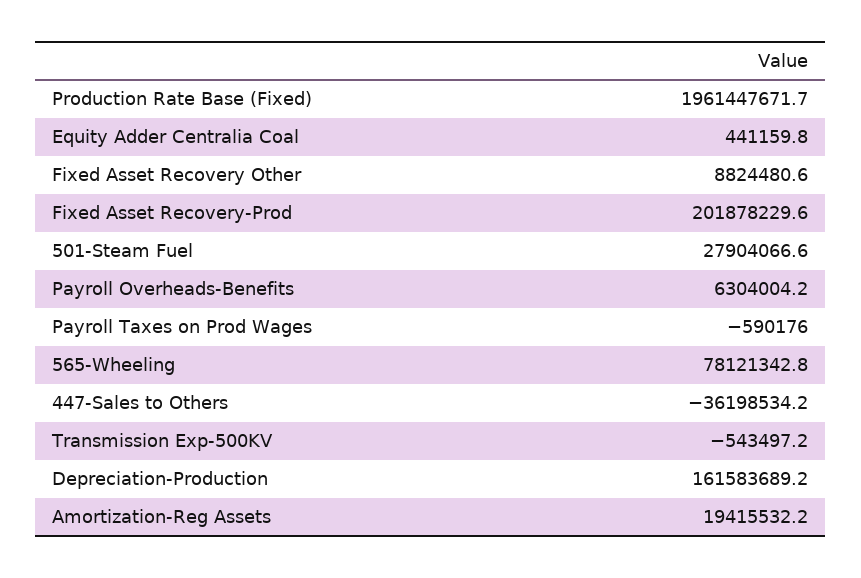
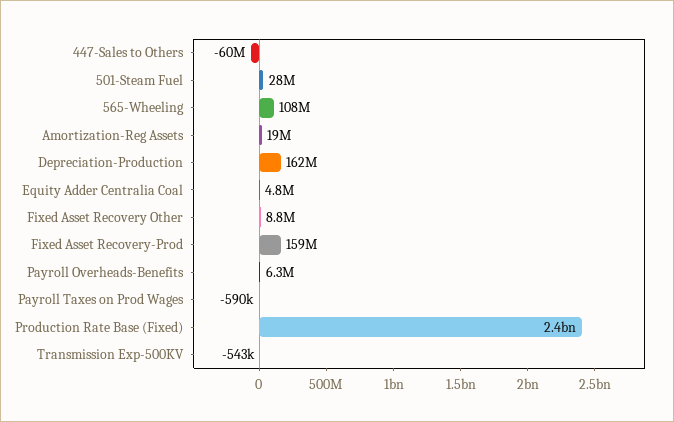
  {
-   "Production Rate Base (Fixed)": 1961447671.7,
+   "Production Rate Base (Fixed)": 2400000000,
-   "Equity Adder Centralia Coal": 441159.8,
+   "Equity Adder Centralia Coal": 4800000,
    "Fixed Asset Recovery Other": 8824480.6,
-   "Fixed Asset Recovery-Prod": 201878229.6,
+   "Fixed Asset Recovery-Prod": 159000000,
    "501-Steam Fuel": 27904066.6,
    "Payroll Overheads-Benefits": 6304004.2,
    "Payroll Taxes on Prod Wages": -590176,
-   "565-Wheeling": 78121342.8,
+   "565-Wheeling": 108000000,
-   "447-Sales to Others": -36198534.2,
+   "447-Sales to Others": -60000000,
    "Transmission Exp-500KV": -543497.2,
    "Depreciation-Production": 161583689.2,
    "Amortization-Reg Assets": 19415532.2
  }

